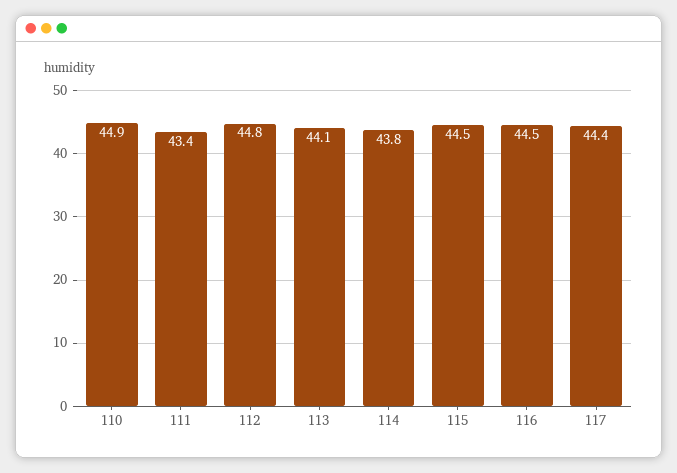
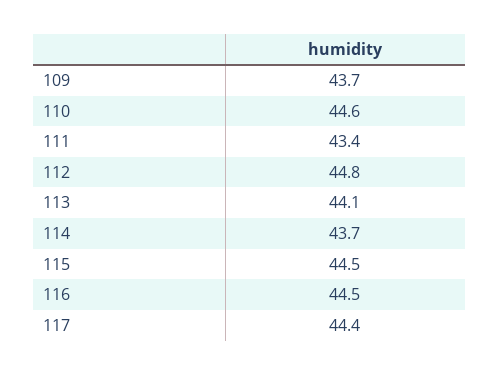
  {
-   "110": 44.9,
+   "110": 44.6,
    "111": 43.4,
    "112": 44.8,
    "113": 44.1,
-   "114": 43.8,
+   "114": 43.7,
    "115": 44.5,
    "116": 44.5,
-   "117": 44.4
+   "117": 44.4,
+   "109": 43.7
  }

